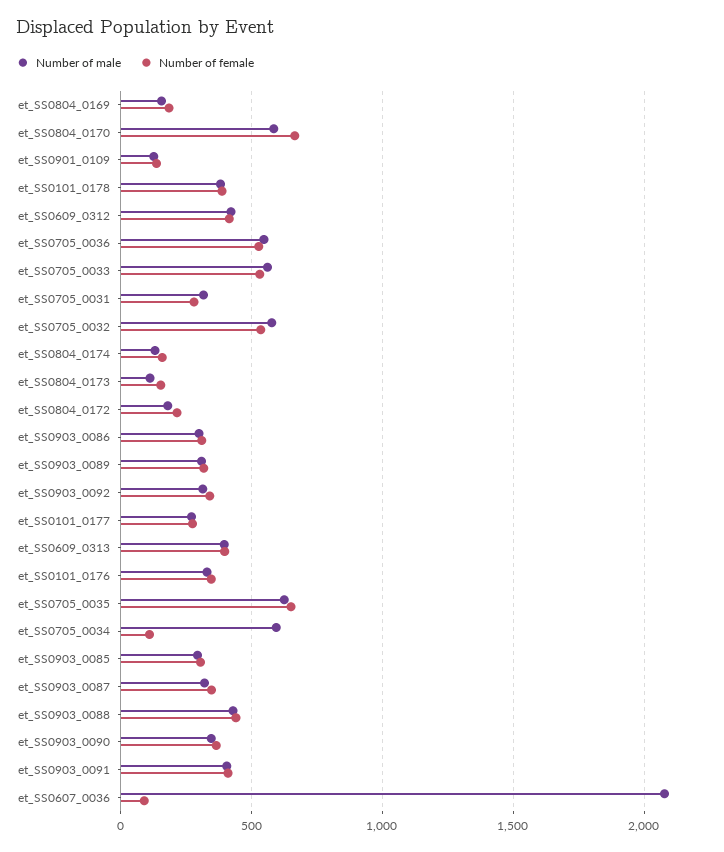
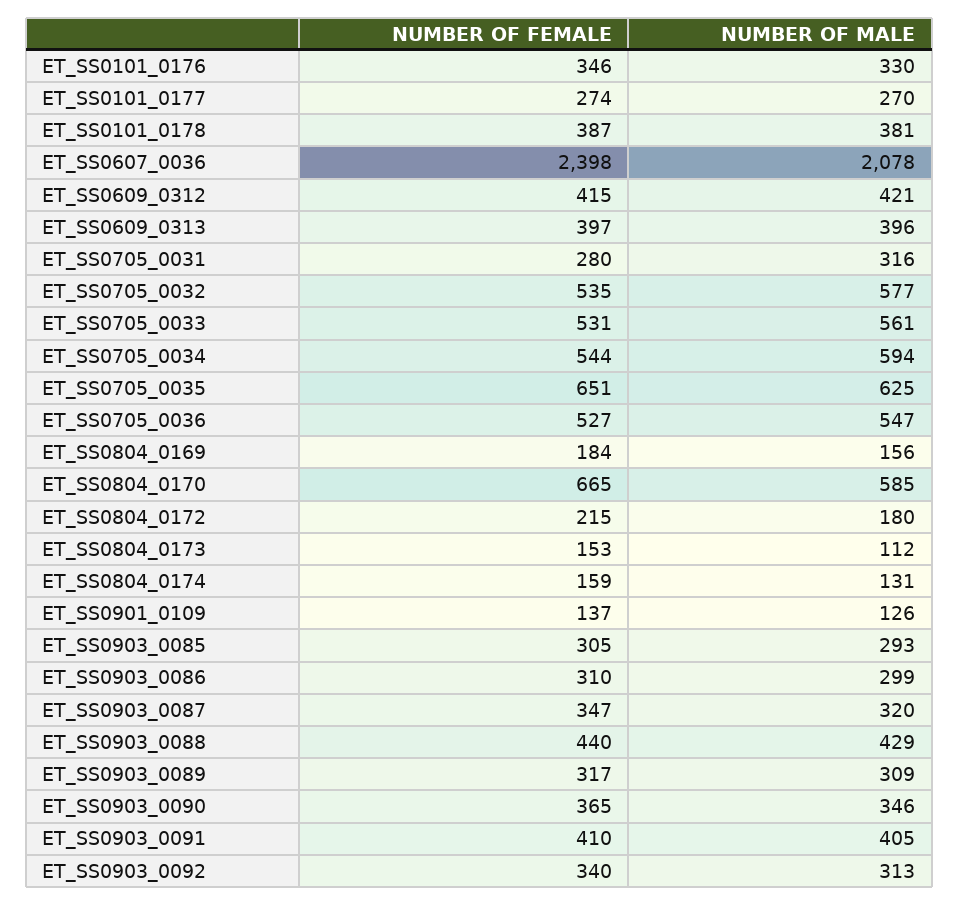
  {
    "Number of male": {
      "et_SS0804_0169": 156,
      "et_SS0804_0170": 585,
      "et_SS0901_0109": 126,
      "et_SS0101_0178": 381,
      "et_SS0609_0312": 421,
      "et_SS0705_0036": 547,
      "et_SS0705_0033": 561,
      "et_SS0705_0031": 316,
      "et_SS0705_0032": 577,
      "et_SS0804_0174": 131,
      "et_SS0804_0173": 112,
      "et_SS0804_0172": 180,
      "et_SS0903_0086": 299,
      "et_SS0903_0089": 309,
      "et_SS0903_0092": 313,
      "et_SS0101_0177": 270,
      "et_SS0609_0313": 396,
      "et_SS0101_0176": 330,
      "et_SS0705_0035": 625,
      "et_SS0705_0034": 594,
      "et_SS0903_0085": 293,
      "et_SS0903_0087": 320,
      "et_SS0903_0088": 429,
      "et_SS0903_0090": 346,
      "et_SS0903_0091": 405,
      "et_SS0607_0036": 2078
    },
    "Number of female": {
      "et_SS0804_0169": 184,
      "et_SS0804_0170": 665,
      "et_SS0901_0109": 137,
      "et_SS0101_0178": 387,
      "et_SS0609_0312": 415,
      "et_SS0705_0036": 527,
      "et_SS0705_0033": 531,
      "et_SS0705_0031": 280,
      "et_SS0705_0032": 535,
      "et_SS0804_0174": 159,
      "et_SS0804_0173": 153,
      "et_SS0804_0172": 215,
      "et_SS0903_0086": 310,
      "et_SS0903_0089": 317,
      "et_SS0903_0092": 340,
      "et_SS0101_0177": 274,
      "et_SS0609_0313": 397,
      "et_SS0101_0176": 346,
      "et_SS0705_0035": 651,
-     "et_SS0705_0034": 100,
+     "et_SS0705_0034": 544,
      "et_SS0903_0085": 305,
      "et_SS0903_0087": 347,
      "et_SS0903_0088": 440,
      "et_SS0903_0090": 365,
      "et_SS0903_0091": 410,
-     "et_SS0607_0036": 100
+     "et_SS0607_0036": 2398
    }
  }

